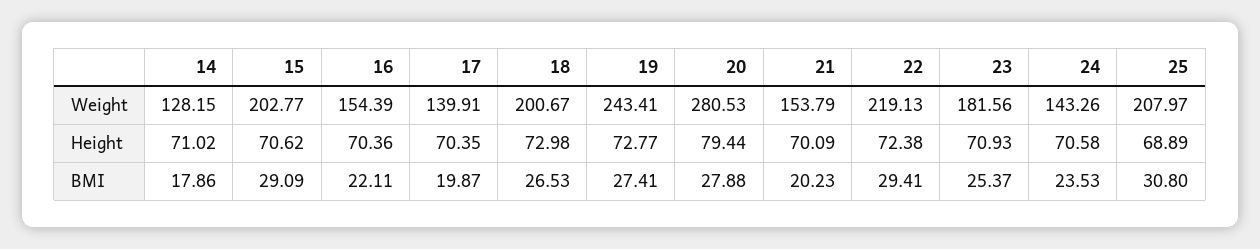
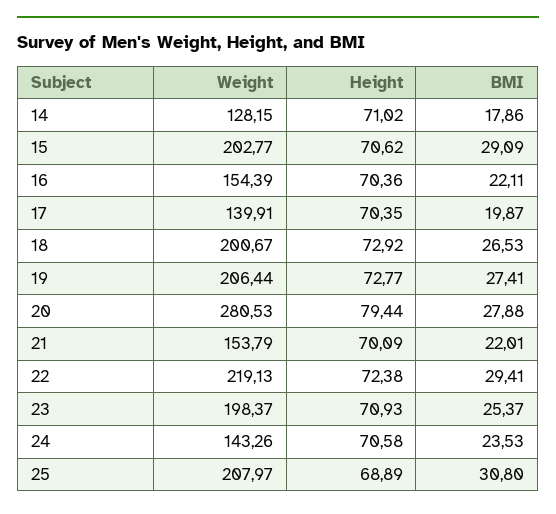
  {
    "14": {
      "Weight": 128.15,
      "Height": 71.02,
      "BMI": 17.86
    },
    "15": {
      "Weight": 202.77,
      "Height": 70.62,
      "BMI": 29.09
    },
    "16": {
      "Weight": 154.39,
      "Height": 70.36,
      "BMI": 22.11
    },
    "17": {
      "Weight": 139.91,
      "Height": 70.35,
      "BMI": 19.87
    },
    "18": {
      "Weight": 200.67,
-     "Height": 72.98,
+     "Height": 72.92,
      "BMI": 26.53
    },
    "19": {
-     "Weight": 243.41,
+     "Weight": 206.44,
      "Height": 72.77,
      "BMI": 27.41
    },
    "20": {
      "Weight": 280.53,
      "Height": 79.44,
      "BMI": 27.88
    },
    "21": {
      "Weight": 153.79,
      "Height": 70.09,
-     "BMI": 20.23
+     "BMI": 22.01
    },
    "22": {
      "Weight": 219.13,
      "Height": 72.38,
      "BMI": 29.41
    },
    "23": {
-     "Weight": 181.56,
+     "Weight": 198.37,
      "Height": 70.93,
      "BMI": 25.37
    },
    "24": {
      "Weight": 143.26,
      "Height": 70.58,
      "BMI": 23.53
    },
    "25": {
      "Weight": 207.97,
      "Height": 68.89,
      "BMI": 30.8
    }
  }

